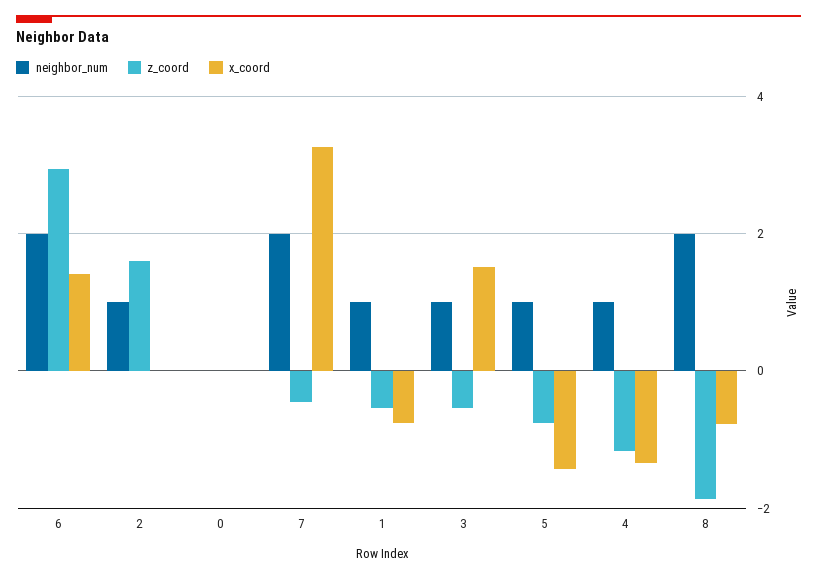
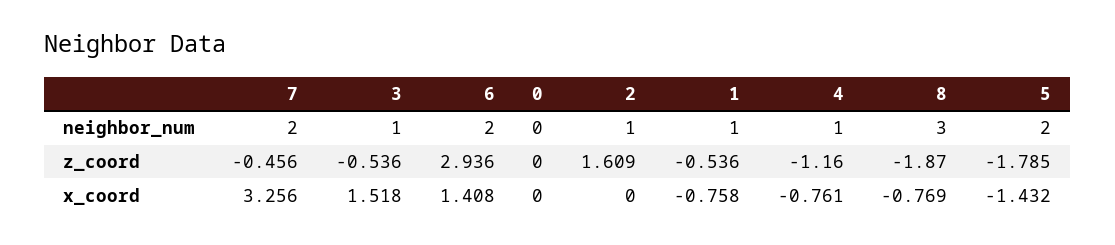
  {
    "neighbor_num": {
      "6": 2,
      "2": 1,
      "0": 0,
      "7": 2,
      "1": 1,
      "3": 1,
-     "5": 1,
+     "5": 2,
      "4": 1,
-     "8": 2
+     "8": 3
    },
    "z_coord": {
      "6": 2.936,
      "2": 1.609,
      "0": 0,
      "7": -0.456,
      "1": -0.536,
      "3": -0.536,
-     "5": -0.8,
+     "5": -1.785,
      "4": -1.16,
      "8": -1.87
    },
    "x_coord": {
      "6": 1.408,
      "2": 0,
      "0": 0,
      "7": 3.256,
      "1": -0.758,
      "3": 1.518,
      "5": -1.432,
-     "4": -1.4,
+     "4": -0.761,
      "8": -0.769
    }
  }

